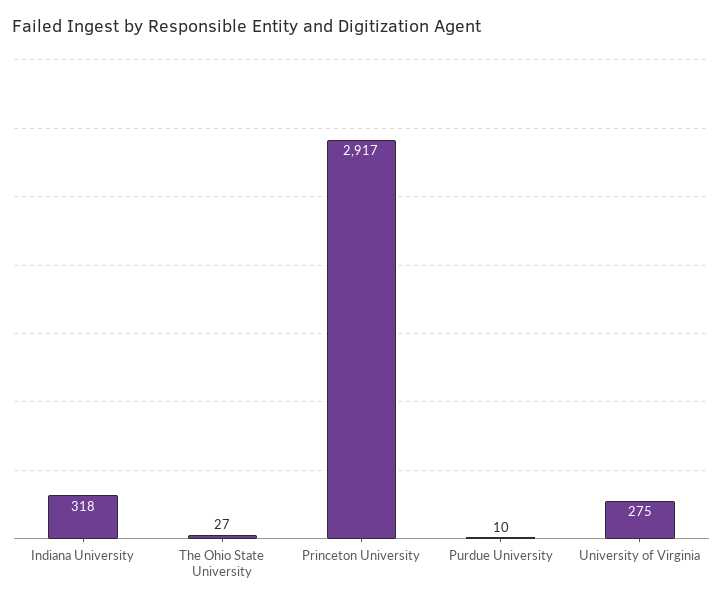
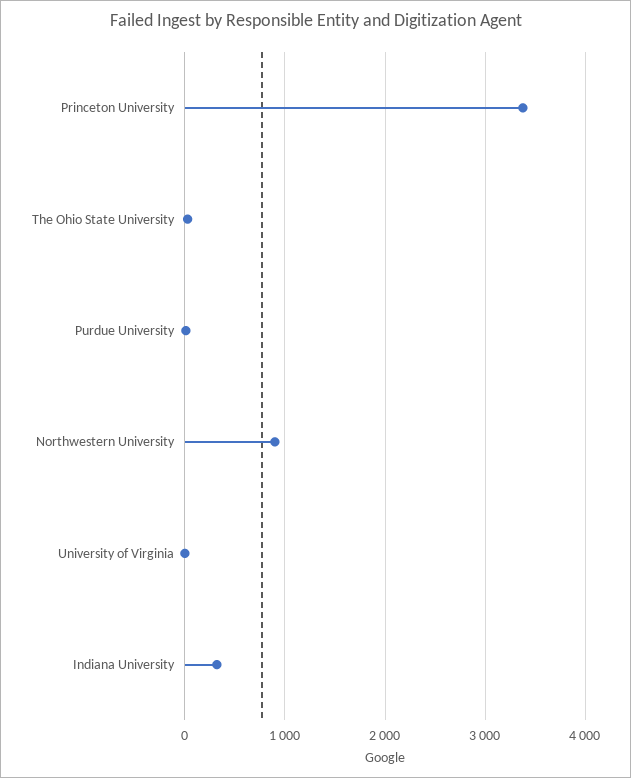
  {
    "Indiana University": 318,
    "The Ohio State University": 27,
-   "Princeton University": 2917,
+   "Princeton University": 3400,
    "Purdue University": 10,
-   "University of Virginia": 275
+   "University of Virginia": 0,
+   "Northwestern University": 900
  }

